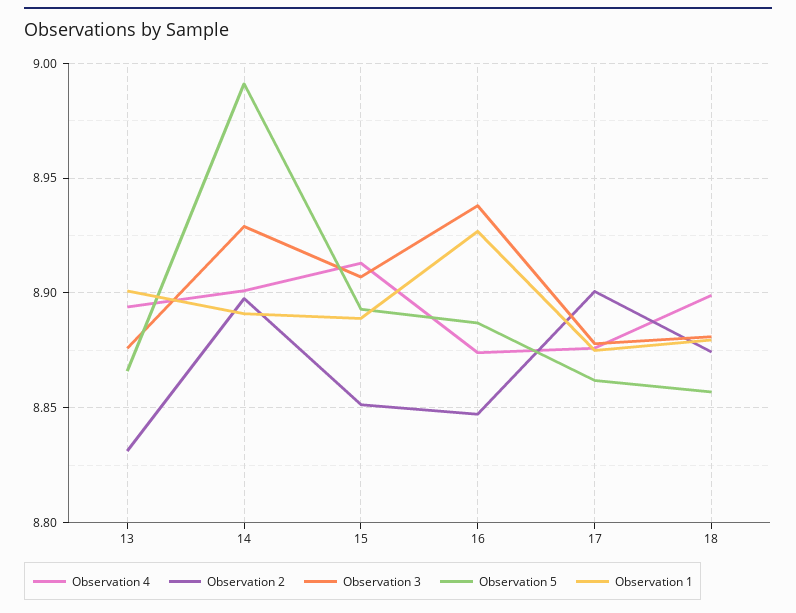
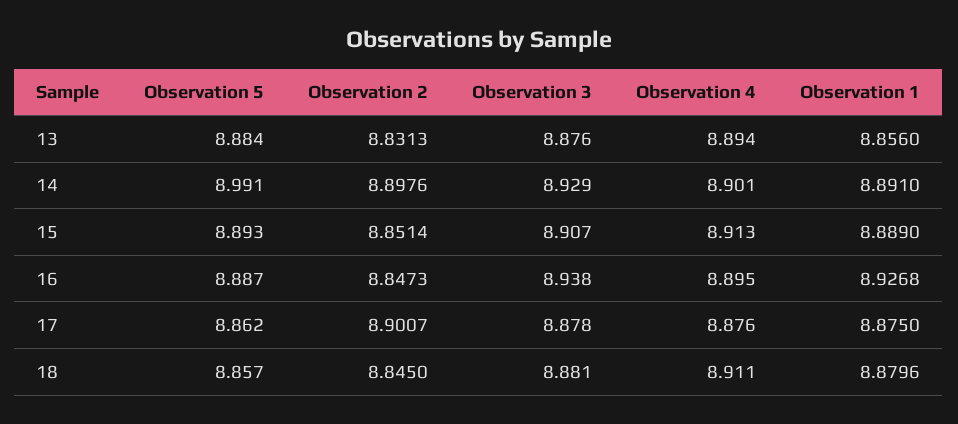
  {
    "Observation 4": {
      "13": 8.894,
      "14": 8.901,
      "15": 8.913,
-     "16": 8.875,
+     "16": 8.895,
      "17": 8.876,
-     "18": 8.9
+     "18": 8.911
    },
    "Observation 2": {
      "13": 8.8313,
      "14": 8.8976,
      "15": 8.8514,
      "16": 8.8473,
      "17": 8.9007,
-     "18": 8.875
+     "18": 8.845
    },
    "Observation 3": {
      "13": 8.876,
      "14": 8.929,
      "15": 8.907,
      "16": 8.938,
      "17": 8.878,
      "18": 8.881
    },
    "Observation 5": {
-     "13": 8.865,
+     "13": 8.884,
      "14": 8.991,
      "15": 8.893,
      "16": 8.887,
      "17": 8.862,
      "18": 8.857
    },
    "Observation 1": {
-     "13": 8.9,
+     "13": 8.856,
      "14": 8.891,
      "15": 8.889,
      "16": 8.9268,
      "17": 8.875,
      "18": 8.8796
    }
  }

